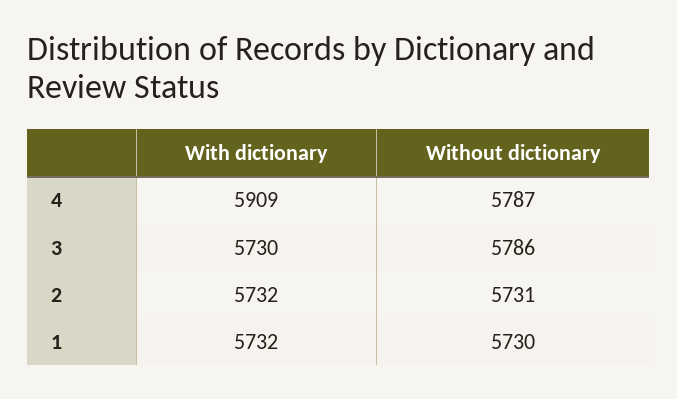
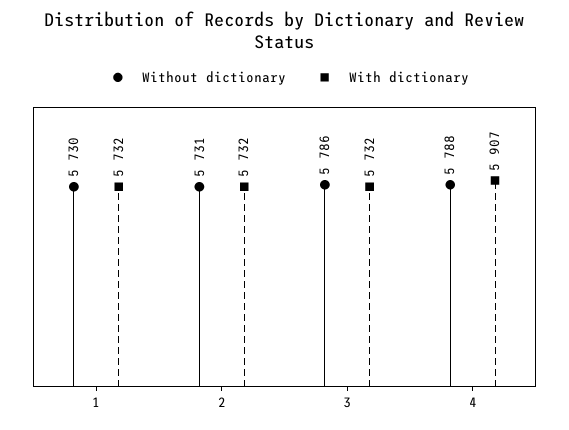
  {
    "With dictionary": {
-     "4": 5909,
+     "4": 5907,
-     "3": 5730,
+     "3": 5732,
      "2": 5732,
      "1": 5732
    },
    "Without dictionary": {
-     "4": 5787,
+     "4": 5788,
      "3": 5786,
      "2": 5731,
      "1": 5730
    }
  }

